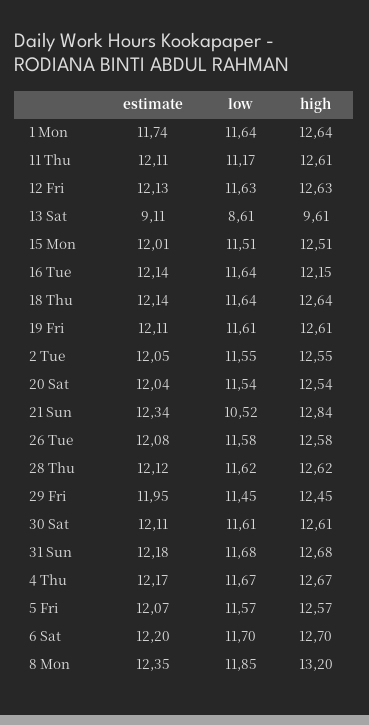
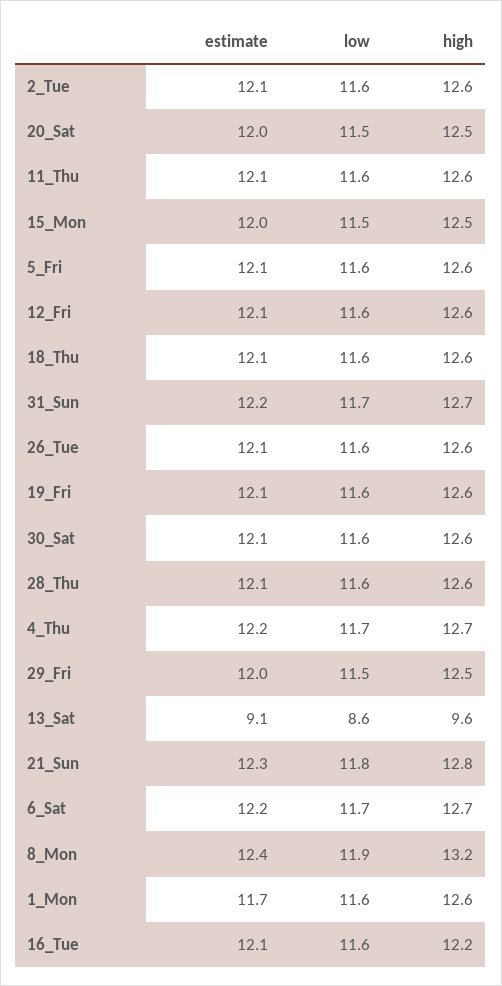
  {
    "estimate": {
      "1 Mon": 11.74,
      "11 Thu": 12.11,
      "12 Fri": 12.13,
      "13 Sat": 9.11,
      "15 Mon": 12.01,
      "16 Tue": 12.14,
      "18 Thu": 12.14,
      "19 Fri": 12.11,
      "2 Tue": 12.05,
      "20 Sat": 12.04,
      "21 Sun": 12.34,
      "26 Tue": 12.08,
      "28 Thu": 12.12,
      "29 Fri": 11.95,
      "30 Sat": 12.11,
      "31 Sun": 12.18,
      "4 Thu": 12.17,
      "5 Fri": 12.07,
      "6 Sat": 12.2,
      "8 Mon": 12.35
    },
    "low": {
      "1 Mon": 11.64,
-     "11 Thu": 11.17,
+     "11 Thu": 11.6,
      "12 Fri": 11.63,
      "13 Sat": 8.61,
      "15 Mon": 11.51,
      "16 Tue": 11.64,
      "18 Thu": 11.64,
      "19 Fri": 11.61,
      "2 Tue": 11.55,
      "20 Sat": 11.54,
-     "21 Sun": 10.52,
+     "21 Sun": 11.8,
      "26 Tue": 11.58,
      "28 Thu": 11.62,
      "29 Fri": 11.45,
      "30 Sat": 11.61,
      "31 Sun": 11.68,
      "4 Thu": 11.67,
      "5 Fri": 11.57,
      "6 Sat": 11.7,
      "8 Mon": 11.85
    },
    "high": {
      "1 Mon": 12.64,
      "11 Thu": 12.61,
      "12 Fri": 12.63,
      "13 Sat": 9.61,
      "15 Mon": 12.51,
      "16 Tue": 12.15,
      "18 Thu": 12.64,
      "19 Fri": 12.61,
      "2 Tue": 12.55,
      "20 Sat": 12.54,
      "21 Sun": 12.84,
      "26 Tue": 12.58,
      "28 Thu": 12.62,
      "29 Fri": 12.45,
      "30 Sat": 12.61,
      "31 Sun": 12.68,
      "4 Thu": 12.67,
      "5 Fri": 12.57,
      "6 Sat": 12.7,
      "8 Mon": 13.2
    }
  }

